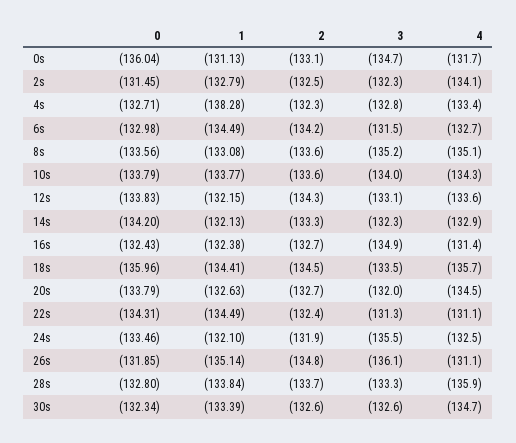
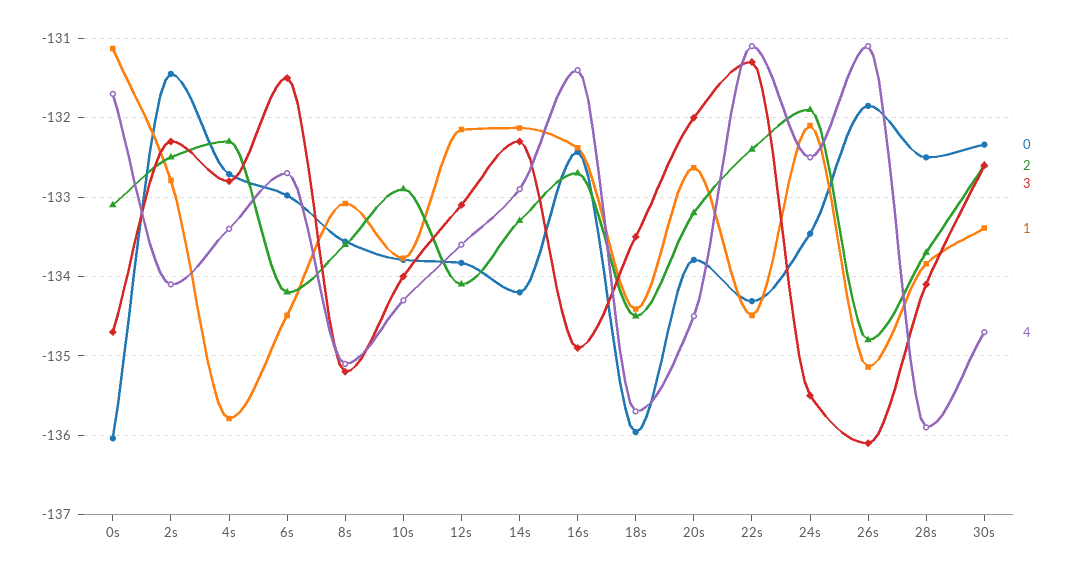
  {
    "0": {
      "0s": -136.04,
      "2s": -131.45,
      "4s": -132.71,
      "6s": -132.98,
      "8s": -133.56,
      "10s": -133.79,
      "12s": -133.83,
      "14s": -134.2,
      "16s": -132.43,
      "18s": -135.96,
      "20s": -133.79,
      "22s": -134.31,
      "24s": -133.46,
      "26s": -131.85,
-     "28s": -132.8,
+     "28s": -132.5,
      "30s": -132.34
    },
    "1": {
      "0s": -131.13,
      "2s": -132.79,
-     "4s": -138.28,
+     "4s": -135.8,
      "6s": -134.49,
      "8s": -133.08,
      "10s": -133.77,
      "12s": -132.15,
      "14s": -132.13,
      "16s": -132.38,
      "18s": -134.41,
      "20s": -132.63,
      "22s": -134.49,
      "24s": -132.1,
      "26s": -135.14,
      "28s": -133.84,
      "30s": -133.39
    },
    "2": {
      "0s": -133.1,
      "2s": -132.5,
      "4s": -132.3,
      "6s": -134.2,
      "8s": -133.6,
-     "10s": -133.6,
+     "10s": -132.9,
-     "12s": -134.3,
+     "12s": -134.1,
      "14s": -133.3,
      "16s": -132.7,
      "18s": -134.5,
-     "20s": -132.7,
+     "20s": -133.2,
      "22s": -132.4,
      "24s": -131.9,
      "26s": -134.8,
      "28s": -133.7,
      "30s": -132.6
    },
    "3": {
      "0s": -134.7,
      "2s": -132.3,
      "4s": -132.8,
      "6s": -131.5,
      "8s": -135.2,
      "10s": -134,
      "12s": -133.1,
      "14s": -132.3,
      "16s": -134.9,
      "18s": -133.5,
      "20s": -132,
      "22s": -131.3,
      "24s": -135.5,
      "26s": -136.1,
-     "28s": -133.3,
+     "28s": -134.1,
      "30s": -132.6
    },
    "4": {
      "0s": -131.7,
      "2s": -134.1,
      "4s": -133.4,
      "6s": -132.7,
      "8s": -135.1,
      "10s": -134.3,
      "12s": -133.6,
      "14s": -132.9,
      "16s": -131.4,
      "18s": -135.7,
      "20s": -134.5,
      "22s": -131.1,
      "24s": -132.5,
      "26s": -131.1,
      "28s": -135.9,
      "30s": -134.7
    }
  }

